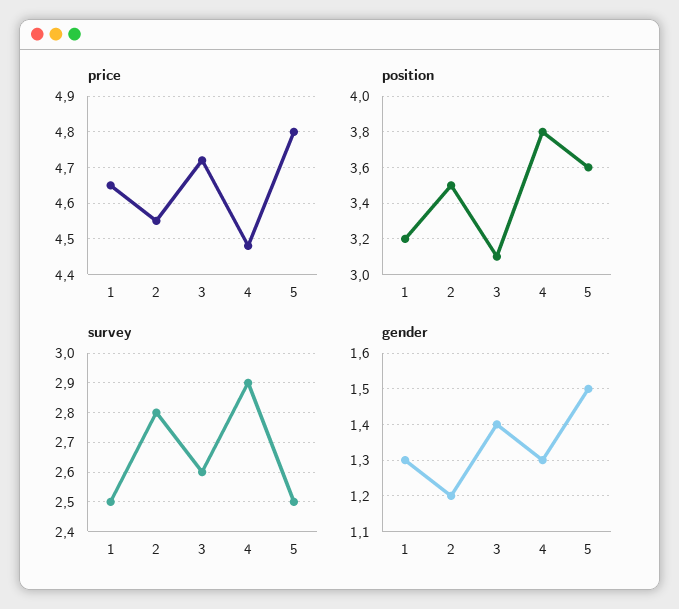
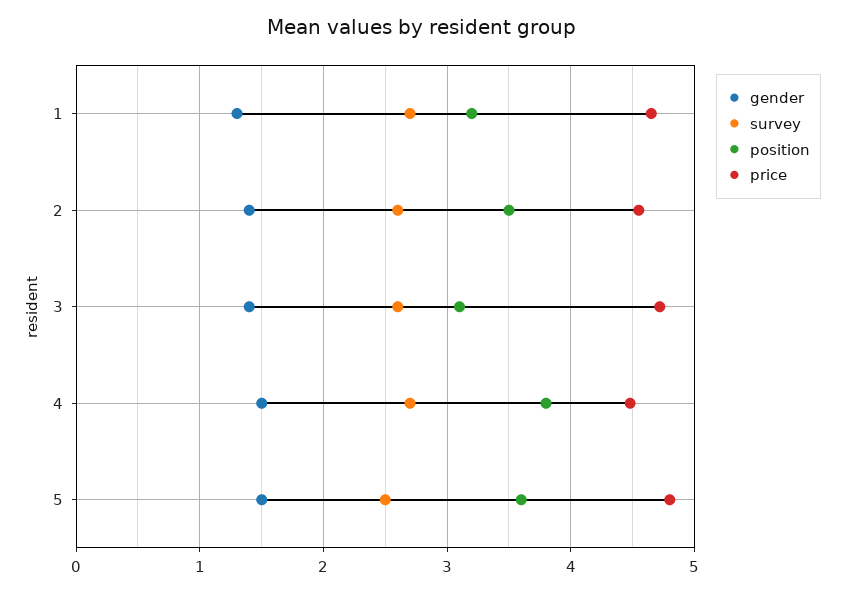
  {
    "price": {
      "1": 4.65,
      "2": 4.55,
      "3": 4.7,
      "4": 4.5,
      "5": 4.8
    },
    "position": {
      "1": 3.2,
      "2": 3.5,
      "3": 3.1,
      "4": 3.8,
      "5": 3.6
    },
    "survey": {
-     "1": 2.5,
+     "1": 2.7,
-     "2": 2.8,
+     "2": 2.6,
      "3": 2.6,
-     "4": 2.9,
+     "4": 2.7,
      "5": 2.5
    },
    "gender": {
      "1": 1.3,
-     "2": 1.2,
+     "2": 1.4,
      "3": 1.4,
-     "4": 1.3,
+     "4": 1.5,
      "5": 1.5
    }
  }

